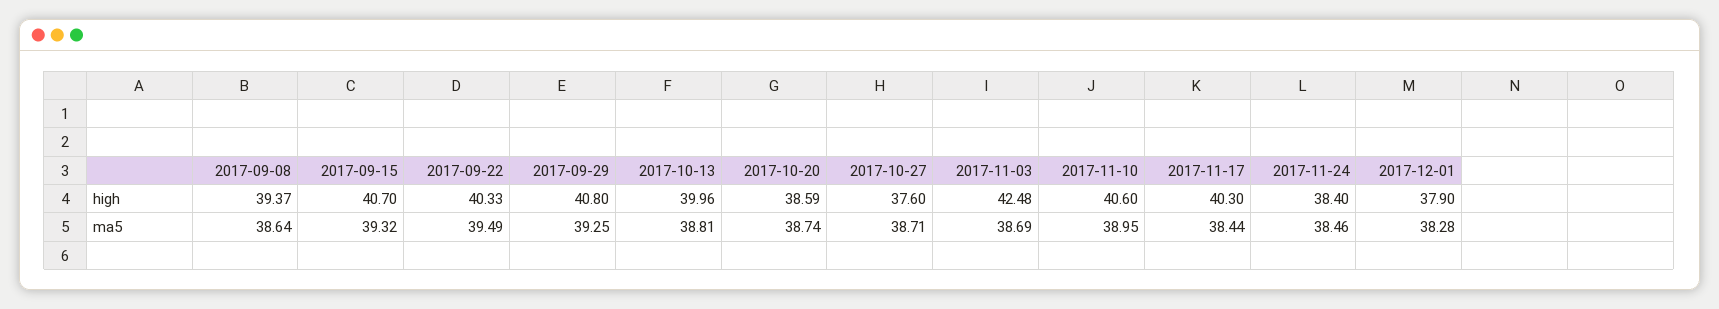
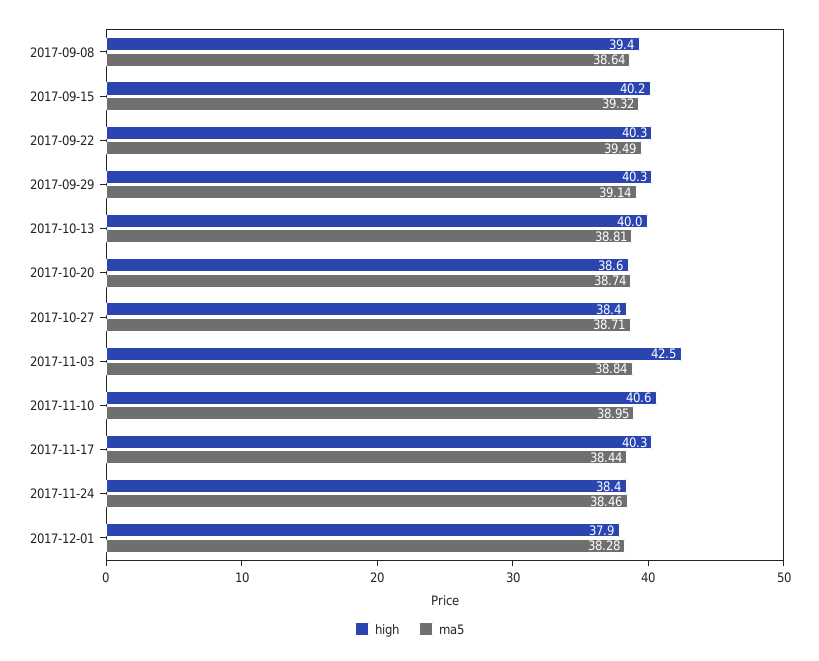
  {
    "high": {
      "2017-09-08": 39.37,
-     "2017-09-15": 40.7,
+     "2017-09-15": 40.2,
      "2017-09-22": 40.33,
-     "2017-09-29": 40.8,
+     "2017-09-29": 40.3,
      "2017-10-13": 39.96,
      "2017-10-20": 38.59,
-     "2017-10-27": 37.6,
+     "2017-10-27": 38.4,
      "2017-11-03": 42.48,
      "2017-11-10": 40.6,
      "2017-11-17": 40.3,
      "2017-11-24": 38.4,
      "2017-12-01": 37.9
    },
    "ma5": {
      "2017-09-08": 38.64,
      "2017-09-15": 39.32,
      "2017-09-22": 39.49,
-     "2017-09-29": 39.25,
+     "2017-09-29": 39.14,
      "2017-10-13": 38.81,
      "2017-10-20": 38.74,
      "2017-10-27": 38.71,
-     "2017-11-03": 38.69,
+     "2017-11-03": 38.84,
      "2017-11-10": 38.95,
      "2017-11-17": 38.44,
      "2017-11-24": 38.46,
      "2017-12-01": 38.28
    }
  }

